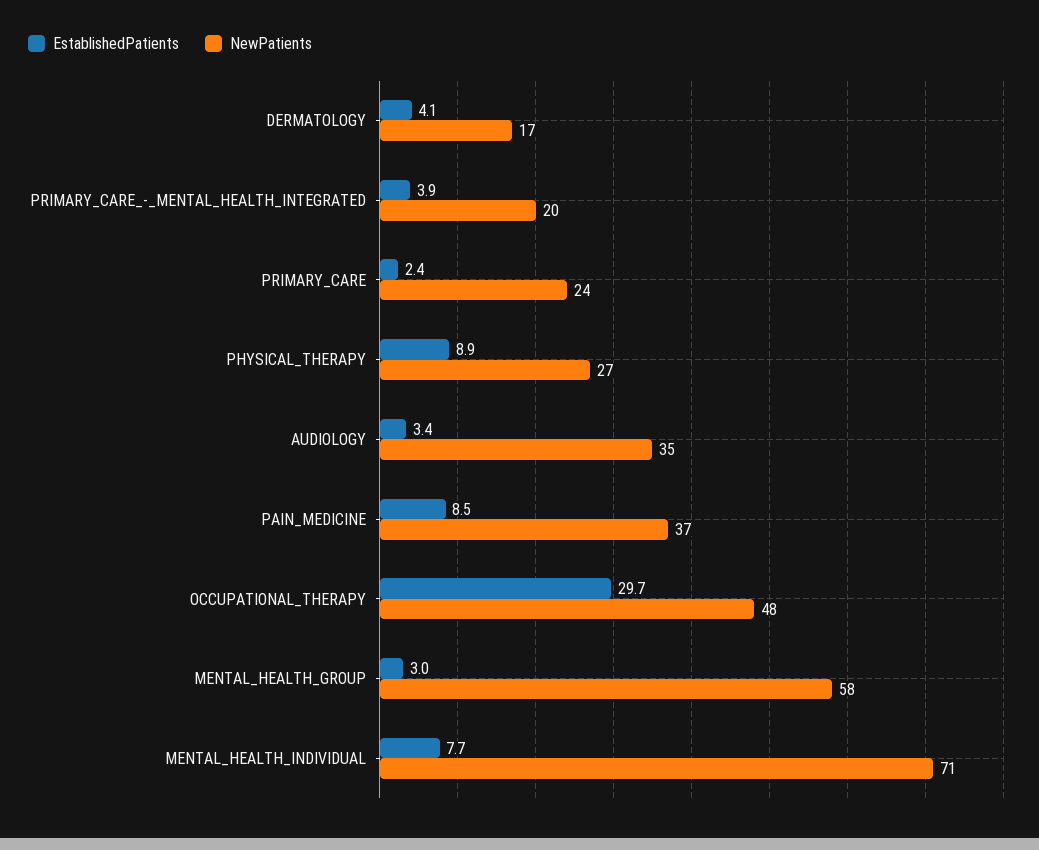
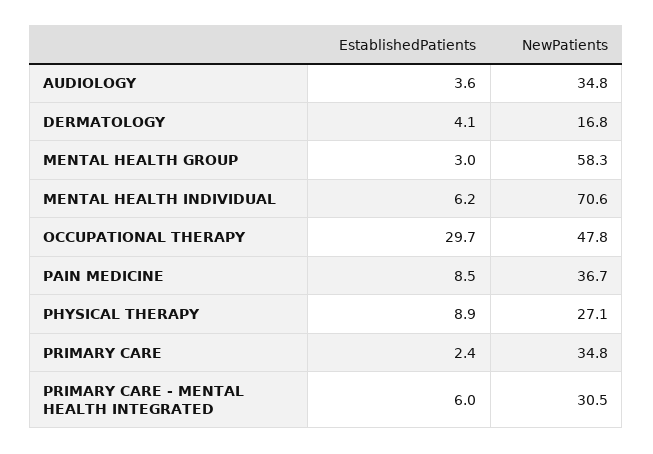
  {
    "EstablishedPatients": {
      "DERMATOLOGY": 4.1,
-     "PRIMARY_CARE_-_MENTAL_HEALTH_INTEGRATED": 3.9,
+     "PRIMARY_CARE_-_MENTAL_HEALTH_INTEGRATED": 6,
      "PRIMARY_CARE": 2.4,
      "PHYSICAL_THERAPY": 8.9,
-     "AUDIOLOGY": 3.4,
+     "AUDIOLOGY": 3.6,
      "PAIN_MEDICINE": 8.5,
      "OCCUPATIONAL_THERAPY": 29.7,
      "MENTAL_HEALTH_GROUP": 3,
-     "MENTAL_HEALTH_INDIVIDUAL": 7.7
+     "MENTAL_HEALTH_INDIVIDUAL": 6.2
    },
    "NewPatients": {
      "DERMATOLOGY": 16.8,
-     "PRIMARY_CARE_-_MENTAL_HEALTH_INTEGRATED": 20,
+     "PRIMARY_CARE_-_MENTAL_HEALTH_INTEGRATED": 30.5,
-     "PRIMARY_CARE": 24,
+     "PRIMARY_CARE": 34.8,
      "PHYSICAL_THERAPY": 27.1,
      "AUDIOLOGY": 34.8,
      "PAIN_MEDICINE": 36.7,
      "OCCUPATIONAL_THERAPY": 47.8,
      "MENTAL_HEALTH_GROUP": 58.3,
      "MENTAL_HEALTH_INDIVIDUAL": 70.6
    }
  }

